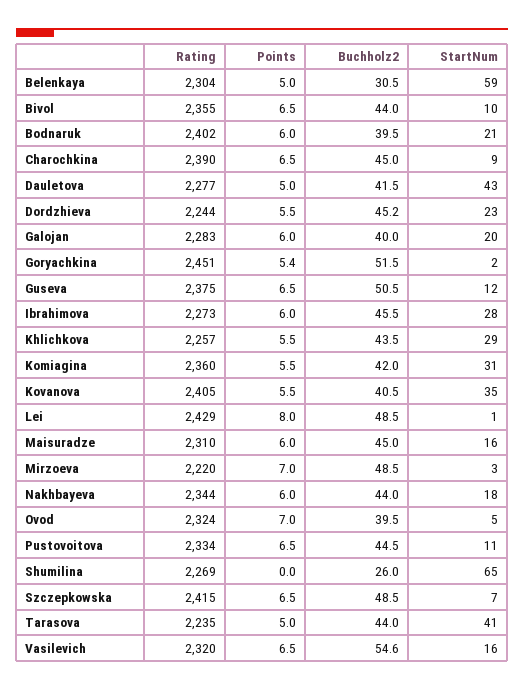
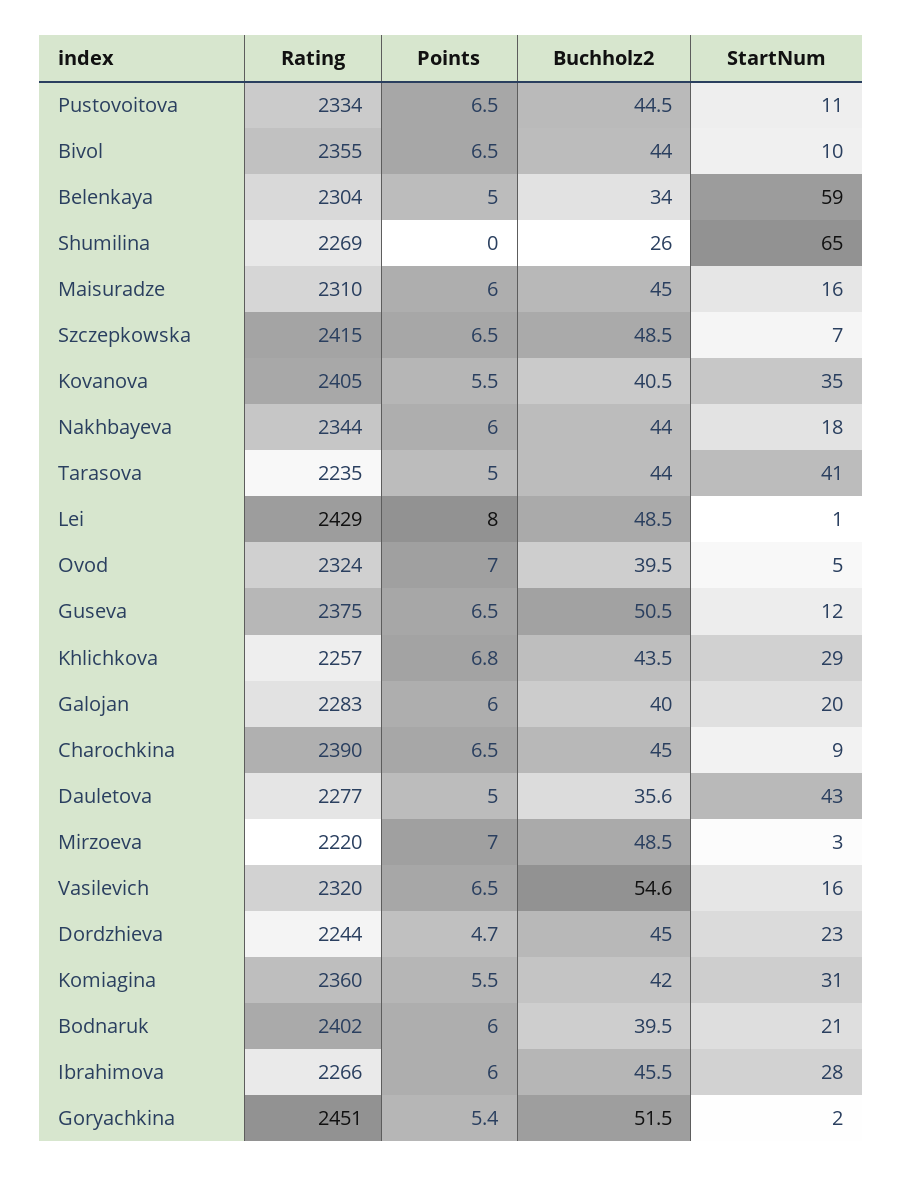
  {
    "Rating": {
      "Belenkaya": 2304,
      "Bivol": 2355,
      "Bodnaruk": 2402,
      "Charochkina": 2390,
      "Dauletova": 2277,
      "Dordzhieva": 2244,
      "Galojan": 2283,
      "Goryachkina": 2451,
      "Guseva": 2375,
-     "Ibrahimova": 2273,
+     "Ibrahimova": 2266,
      "Khlichkova": 2257,
      "Komiagina": 2360,
      "Kovanova": 2405,
      "Lei": 2429,
      "Maisuradze": 2310,
      "Mirzoeva": 2220,
      "Nakhbayeva": 2344,
      "Ovod": 2324,
      "Pustovoitova": 2334,
      "Shumilina": 2269,
      "Szczepkowska": 2415,
      "Tarasova": 2235,
      "Vasilevich": 2320
    },
    "Points": {
      "Belenkaya": 5,
      "Bivol": 6.5,
      "Bodnaruk": 6,
      "Charochkina": 6.5,
      "Dauletova": 5,
-     "Dordzhieva": 5.5,
+     "Dordzhieva": 4.7,
      "Galojan": 6,
      "Goryachkina": 5.4,
      "Guseva": 6.5,
      "Ibrahimova": 6,
-     "Khlichkova": 5.5,
+     "Khlichkova": 6.8,
      "Komiagina": 5.5,
      "Kovanova": 5.5,
      "Lei": 8,
      "Maisuradze": 6,
      "Mirzoeva": 7,
      "Nakhbayeva": 6,
      "Ovod": 7,
      "Pustovoitova": 6.5,
      "Shumilina": 0,
      "Szczepkowska": 6.5,
      "Tarasova": 5,
      "Vasilevich": 6.5
    },
    "Buchholz2": {
-     "Belenkaya": 30.5,
+     "Belenkaya": 34,
      "Bivol": 44,
      "Bodnaruk": 39.5,
      "Charochkina": 45,
-     "Dauletova": 41.5,
+     "Dauletova": 35.6,
-     "Dordzhieva": 45.2,
+     "Dordzhieva": 45,
      "Galojan": 40,
      "Goryachkina": 51.5,
      "Guseva": 50.5,
      "Ibrahimova": 45.5,
      "Khlichkova": 43.5,
      "Komiagina": 42,
      "Kovanova": 40.5,
      "Lei": 48.5,
      "Maisuradze": 45,
      "Mirzoeva": 48.5,
      "Nakhbayeva": 44,
      "Ovod": 39.5,
      "Pustovoitova": 44.5,
      "Shumilina": 26,
      "Szczepkowska": 48.5,
      "Tarasova": 44,
      "Vasilevich": 54.6
    },
    "StartNum": {
      "Belenkaya": 59,
      "Bivol": 10,
      "Bodnaruk": 21,
      "Charochkina": 9,
      "Dauletova": 43,
      "Dordzhieva": 23,
      "Galojan": 20,
      "Goryachkina": 2,
      "Guseva": 12,
      "Ibrahimova": 28,
      "Khlichkova": 29,
      "Komiagina": 31,
      "Kovanova": 35,
      "Lei": 1,
      "Maisuradze": 16,
      "Mirzoeva": 3,
      "Nakhbayeva": 18,
      "Ovod": 5,
      "Pustovoitova": 11,
      "Shumilina": 65,
      "Szczepkowska": 7,
      "Tarasova": 41,
      "Vasilevich": 16
    }
  }

